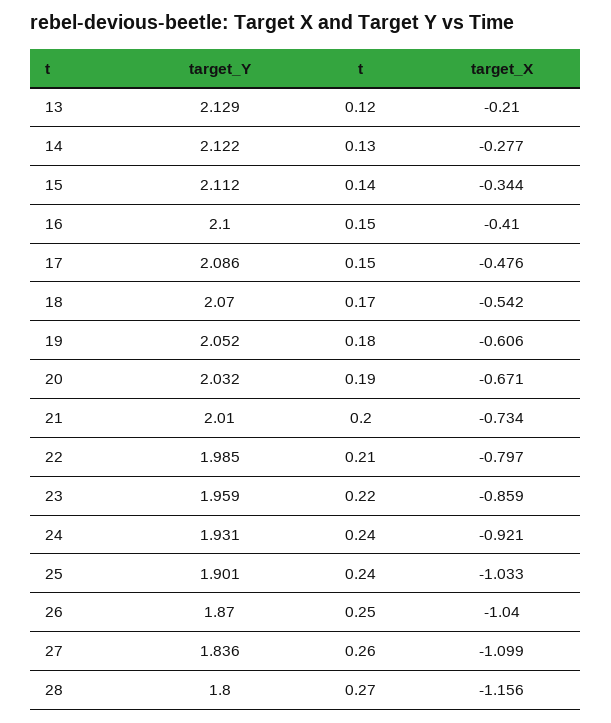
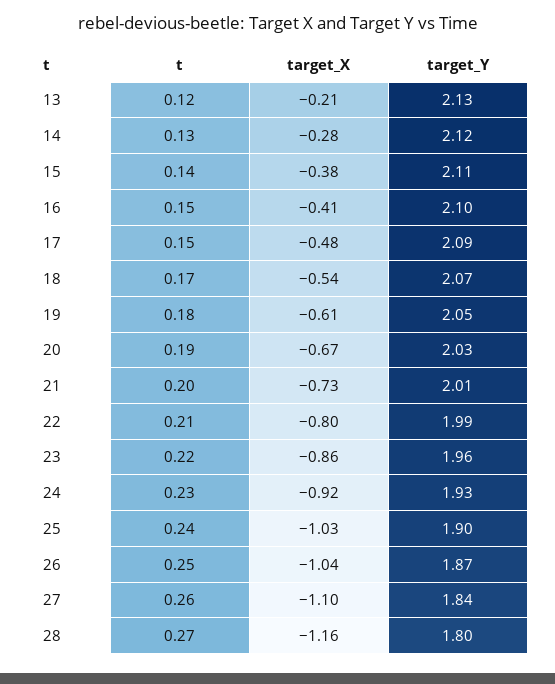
  {
    "target_Y": {
      "13": 2.129,
      "14": 2.122,
      "15": 2.112,
      "16": 2.1,
      "17": 2.086,
      "18": 2.07,
      "19": 2.052,
      "20": 2.032,
      "21": 2.01,
      "22": 1.985,
      "23": 1.959,
      "24": 1.931,
      "25": 1.901,
      "26": 1.87,
      "27": 1.836,
      "28": 1.8
    },
    "t": {
      "13": 0.12,
      "14": 0.13,
      "15": 0.14,
      "16": 0.15,
      "17": 0.15,
      "18": 0.17,
      "19": 0.18,
      "20": 0.19,
      "21": 0.2,
      "22": 0.21,
      "23": 0.22,
-     "24": 0.24,
+     "24": 0.23,
      "25": 0.24,
      "26": 0.25,
      "27": 0.26,
      "28": 0.27
    },
    "target_X": {
      "13": -0.21,
      "14": -0.277,
-     "15": -0.344,
+     "15": -0.38,
      "16": -0.41,
      "17": -0.476,
      "18": -0.542,
      "19": -0.606,
      "20": -0.671,
      "21": -0.734,
      "22": -0.797,
      "23": -0.859,
      "24": -0.921,
      "25": -1.033,
      "26": -1.04,
      "27": -1.099,
      "28": -1.156
    }
  }

